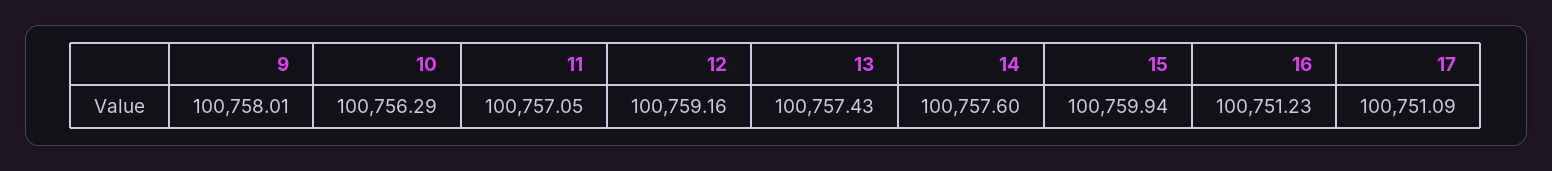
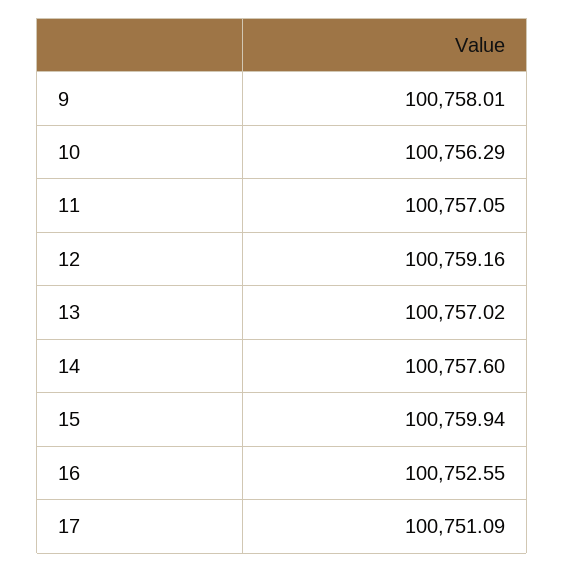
  {
    "9": 100758.01,
    "10": 100756.29,
    "11": 100757.05,
    "12": 100759.16,
-   "13": 100757.43,
+   "13": 100757.02,
    "14": 100757.6,
    "15": 100759.94,
-   "16": 100751.23,
+   "16": 100752.55,
    "17": 100751.09
  }

